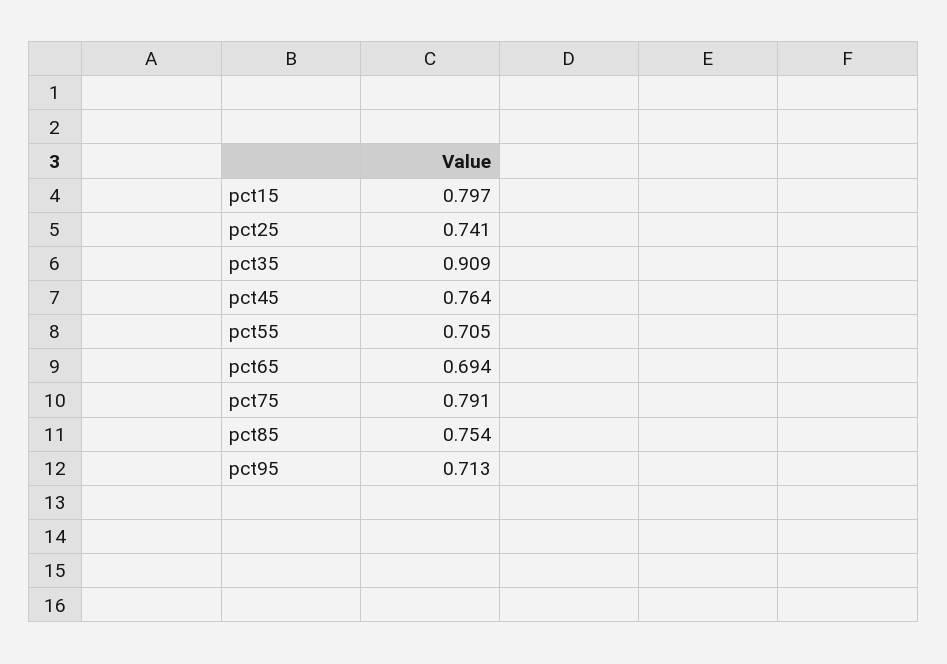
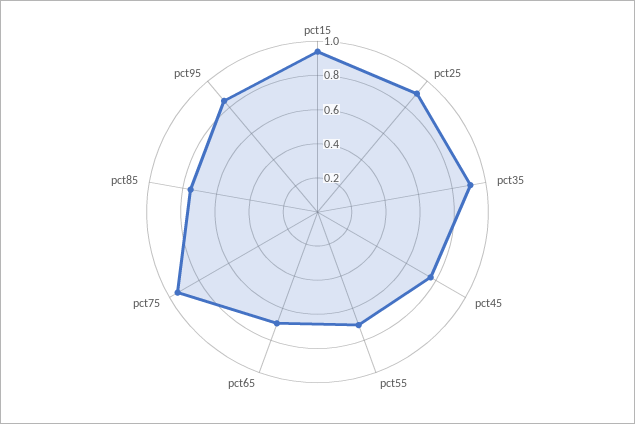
  {
-   "pct15": 0.797,
+   "pct15": 0.95,
-   "pct25": 0.741,
+   "pct25": 0.9,
    "pct35": 0.909,
    "pct45": 0.764,
    "pct55": 0.705,
    "pct65": 0.694,
-   "pct75": 0.791,
+   "pct75": 0.95,
    "pct85": 0.754,
-   "pct95": 0.713
+   "pct95": 0.85
  }

